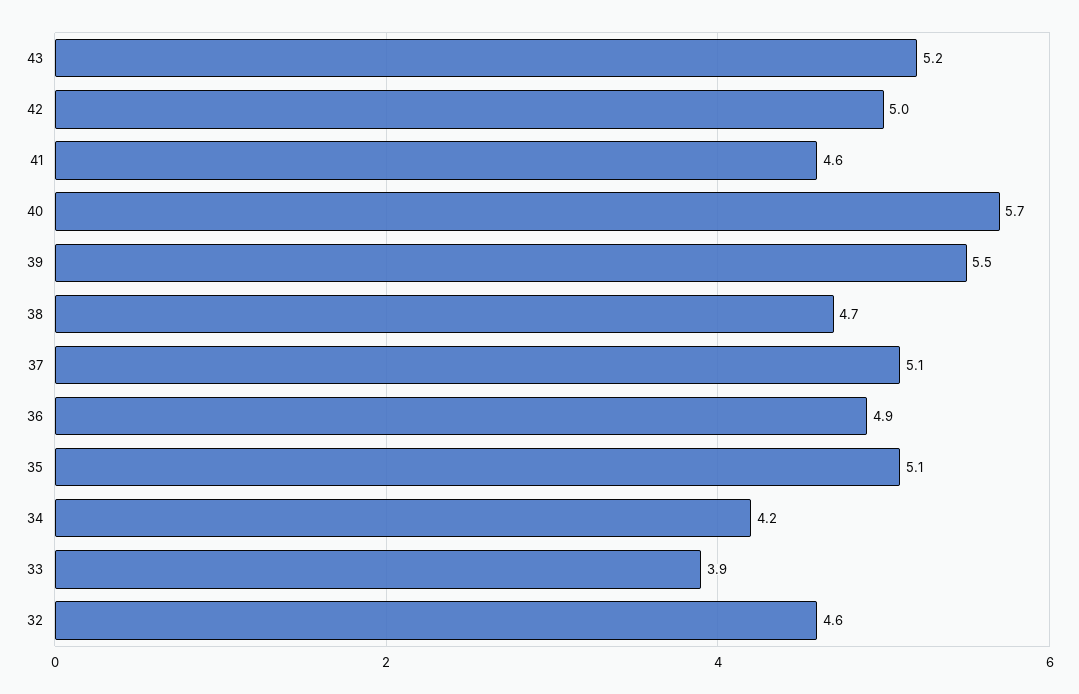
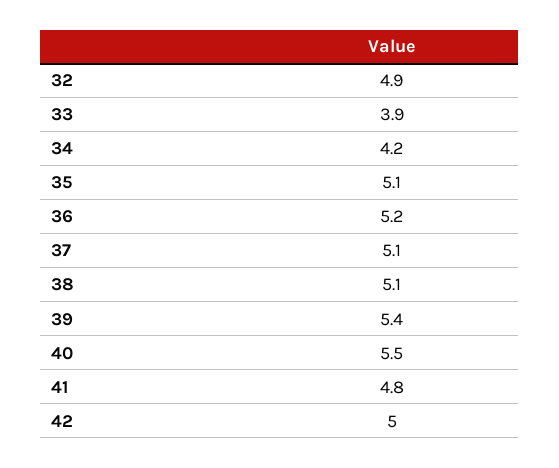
  {
-   "43": 5.2,
    "42": 5,
-   "41": 4.6,
+   "41": 4.8,
-   "40": 5.7,
+   "40": 5.5,
-   "39": 5.5,
+   "39": 5.4,
-   "38": 4.7,
+   "38": 5.1,
    "37": 5.1,
-   "36": 4.9,
+   "36": 5.2,
    "35": 5.1,
    "34": 4.2,
    "33": 3.9,
-   "32": 4.6
+   "32": 4.9
  }

